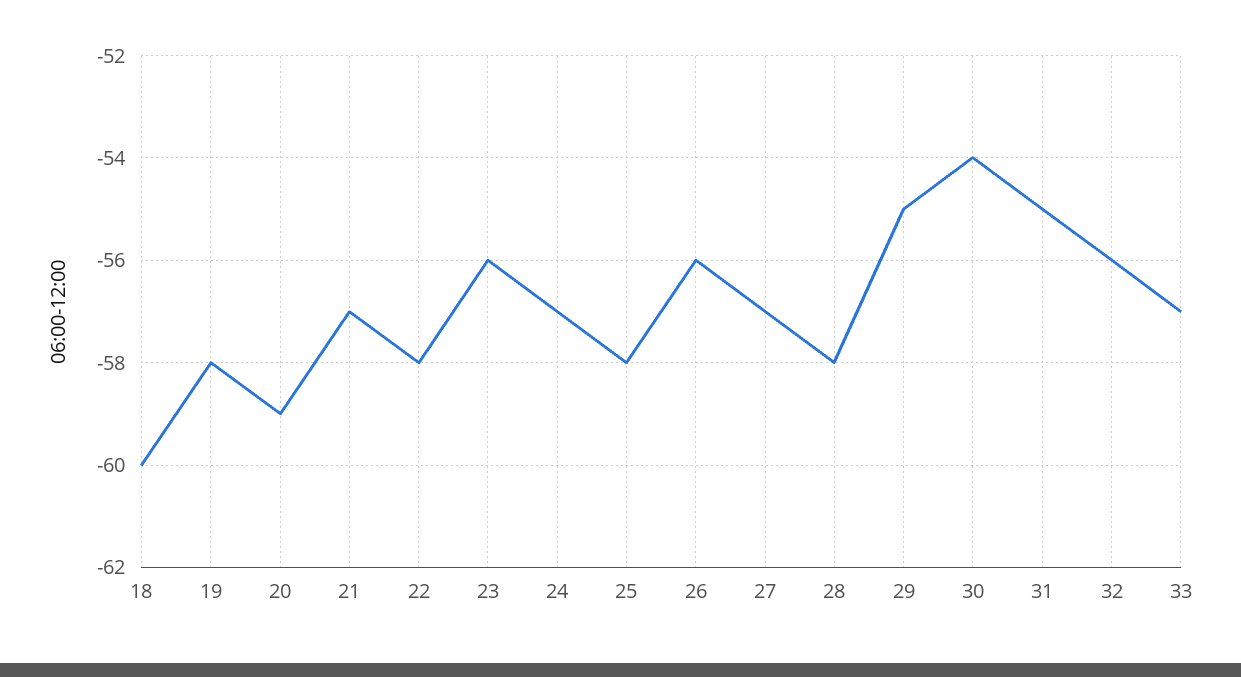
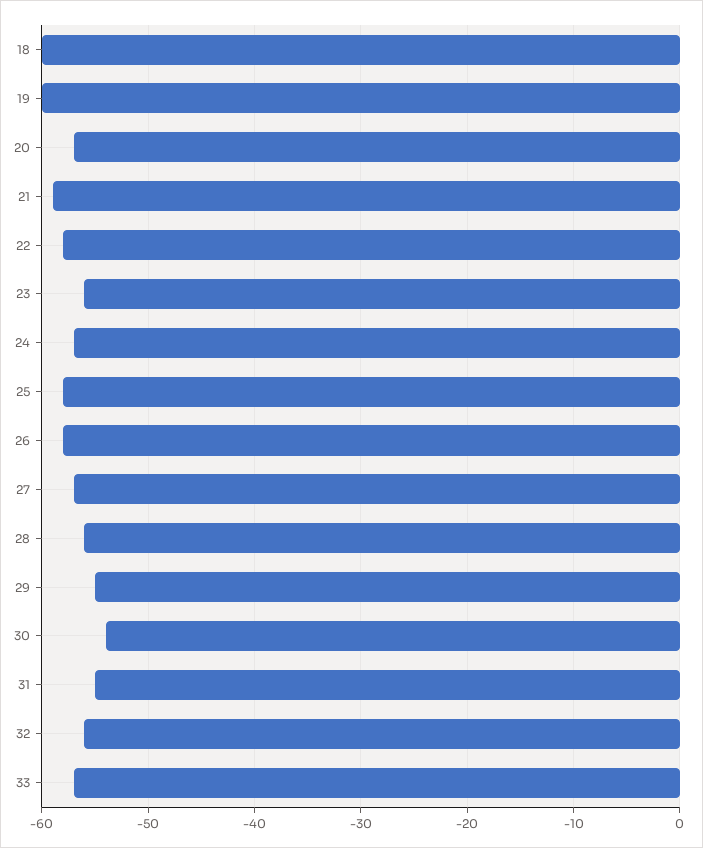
  {
    "18": -60,
-   "19": -58,
+   "19": -60,
-   "20": -59,
+   "20": -57,
-   "21": -57,
+   "21": -59,
    "22": -58,
    "23": -56,
    "24": -57,
    "25": -58,
-   "26": -56,
+   "26": -58,
    "27": -57,
-   "28": -58,
+   "28": -56,
    "29": -55,
    "30": -54,
    "31": -55,
    "32": -56,
    "33": -57
  }

